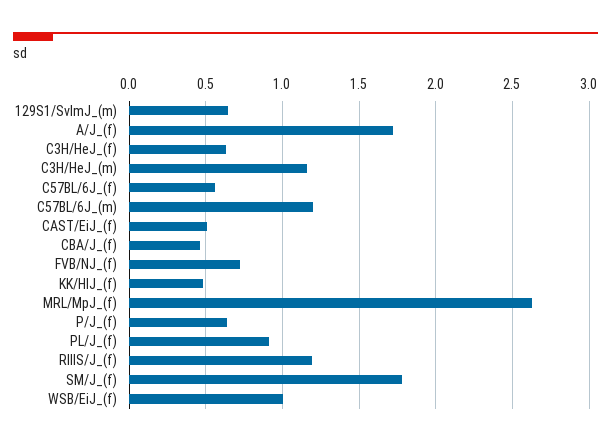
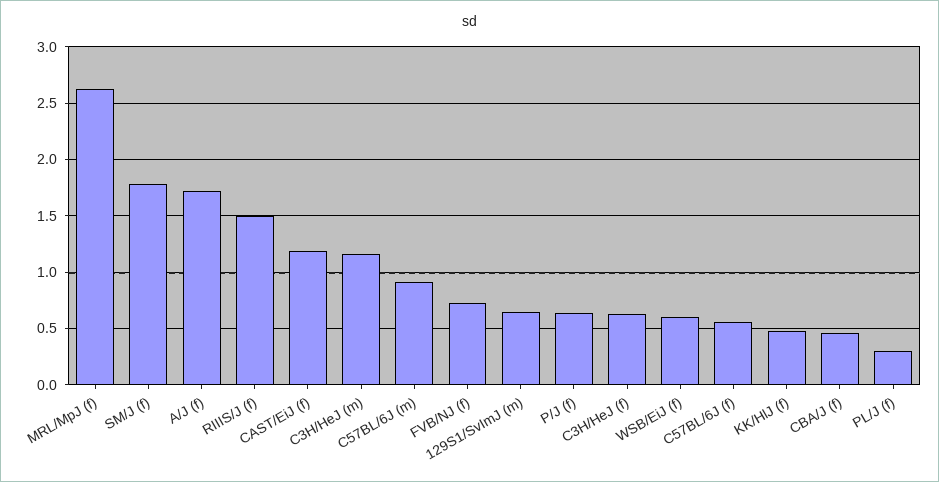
  {
    "129S1/SvImJ_(m)": 0.65,
    "A/J_(f)": 1.7,
    "C3H/HeJ_(f)": 0.65,
    "C3H/HeJ_(m)": 1.15,
    "C57BL/6J_(f)": 0.55,
-   "C57BL/6J_(m)": 1.2,
+   "C57BL/6J_(m)": 0.9,
-   "CAST/EiJ_(f)": 0.5,
+   "CAST/EiJ_(f)": 1.2,
    "CBA/J_(f)": 0.45,
    "FVB/NJ_(f)": 0.75,
    "KK/HlJ_(f)": 0.5,
    "MRL/MpJ_(f)": 2.65,
    "P/J_(f)": 0.65,
-   "PL/J_(f)": 0.9,
+   "PL/J_(f)": 0.3,
-   "RIIIS/J_(f)": 1.2,
+   "RIIIS/J_(f)": 1.5,
    "SM/J_(f)": 1.8,
-   "WSB/EiJ_(f)": 1
+   "WSB/EiJ_(f)": 0.6
  }

